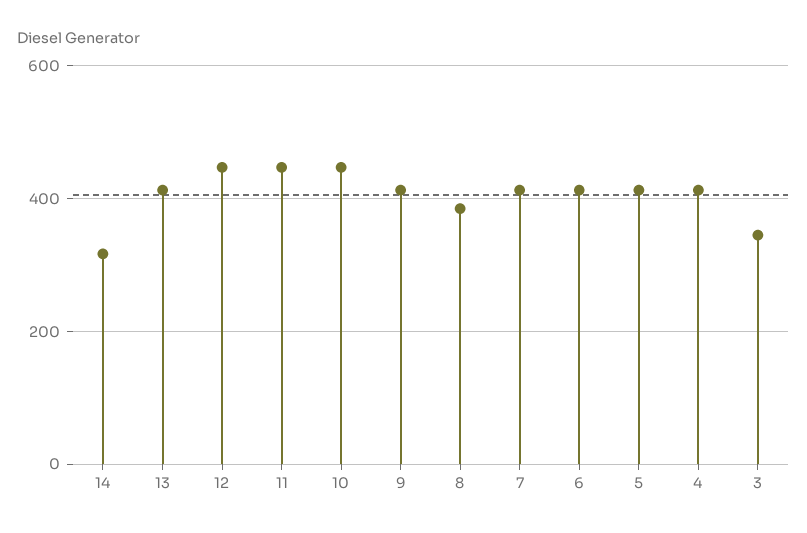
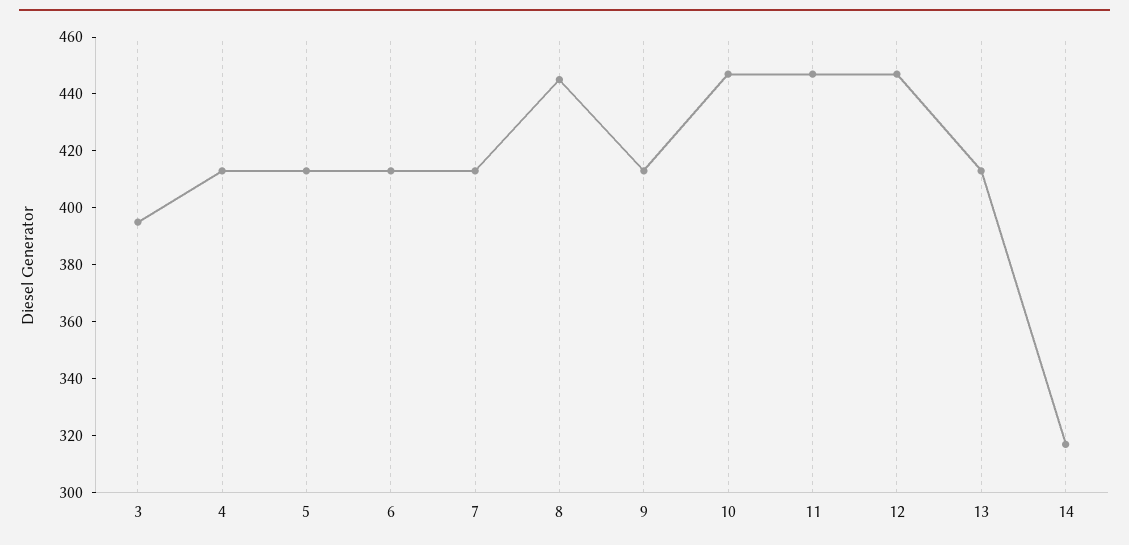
  {
    "14": 315,
    "13": 415,
    "12": 445,
    "11": 445,
    "10": 445,
    "9": 415,
-   "8": 380,
+   "8": 445,
    "7": 415,
    "6": 415,
    "5": 415,
    "4": 415,
-   "3": 340
+   "3": 395
  }

